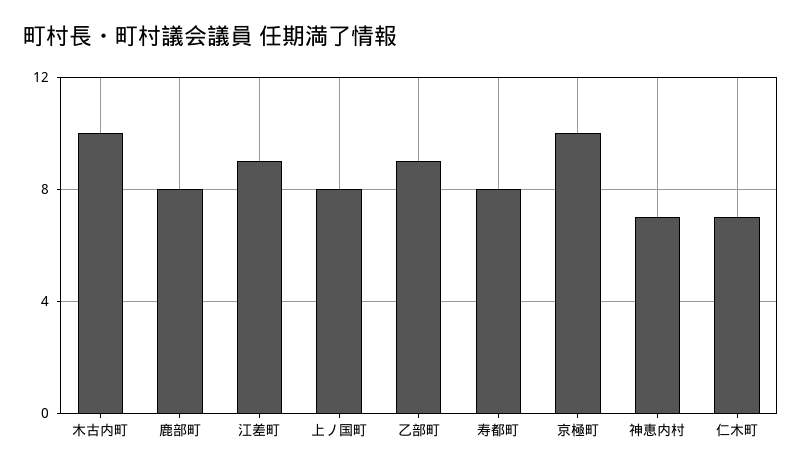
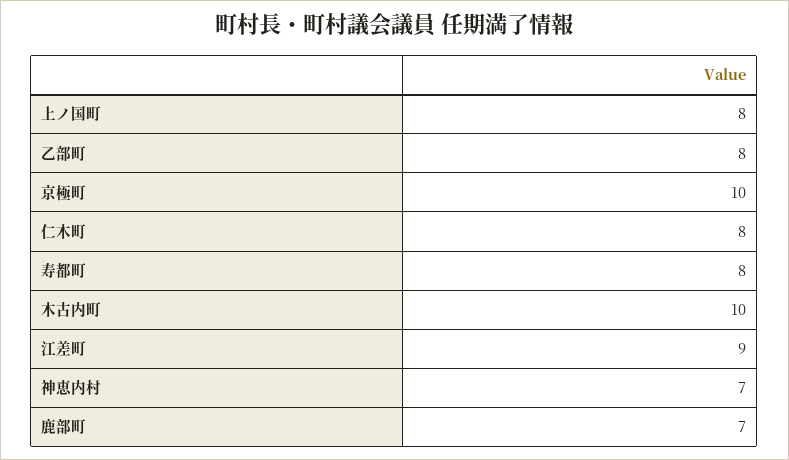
  {
    "木古内町": 10,
-   "鹿部町": 8,
+   "鹿部町": 7,
    "江差町": 9,
    "上ノ国町": 8,
-   "乙部町": 9,
+   "乙部町": 8,
    "寿都町": 8,
    "京極町": 10,
    "神恵内村": 7,
-   "仁木町": 7
+   "仁木町": 8
  }

